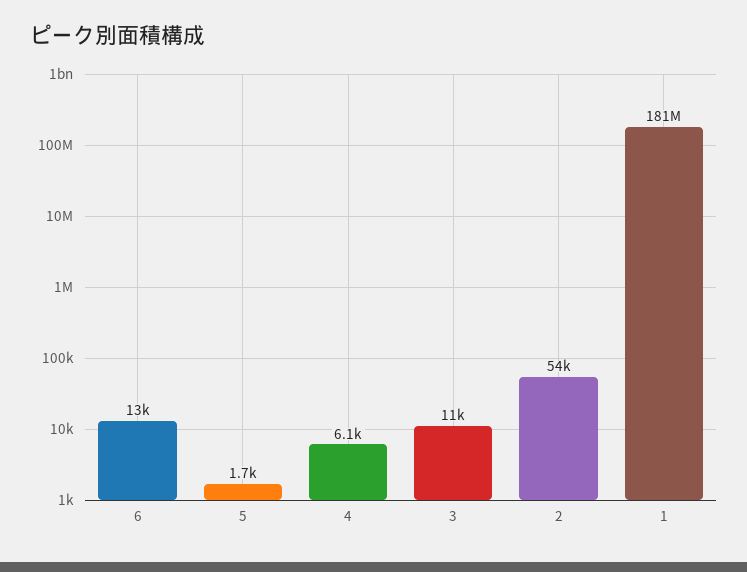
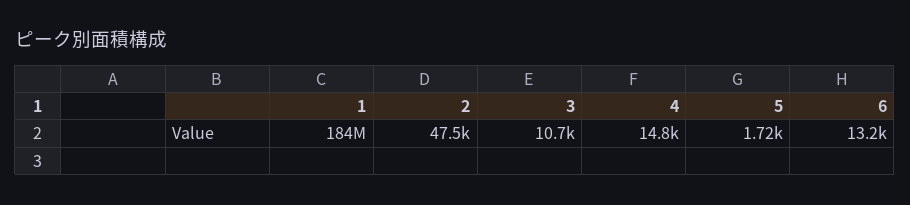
  {
    "6": 13200,
    "5": 1720,
-   "4": 6100,
+   "4": 14800,
    "3": 10700,
-   "2": 54000,
+   "2": 47500,
-   "1": 181000000
+   "1": 184000000
  }

